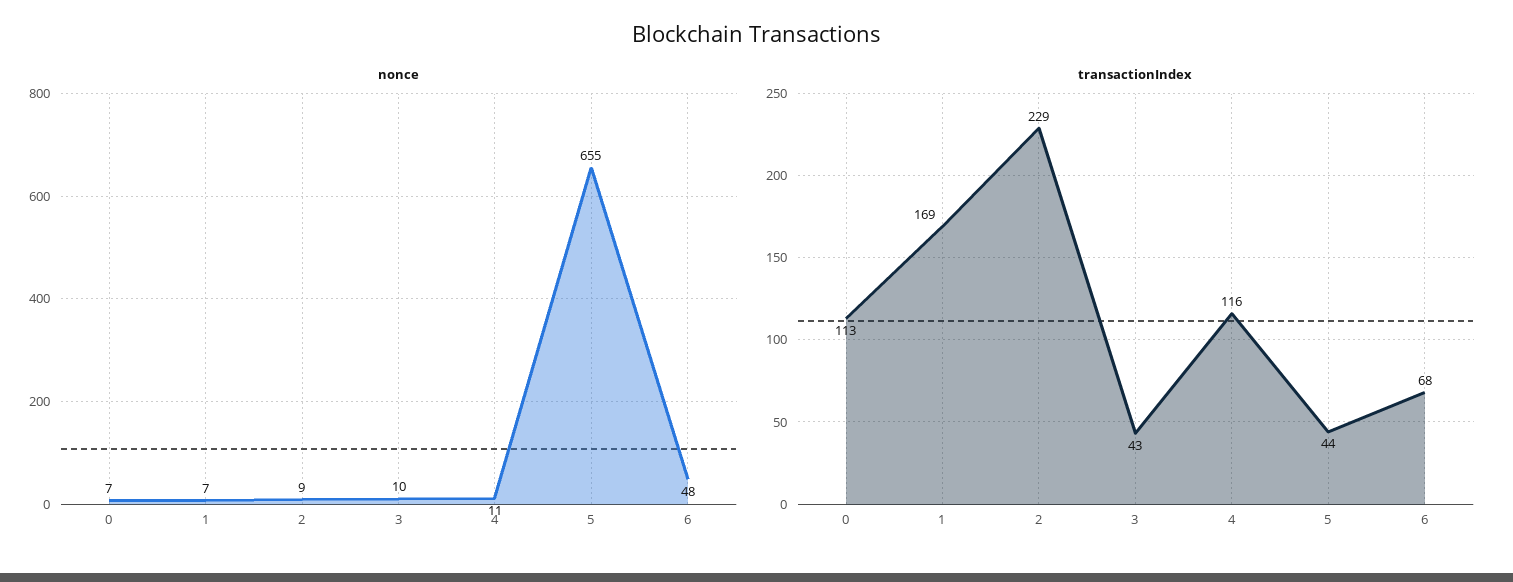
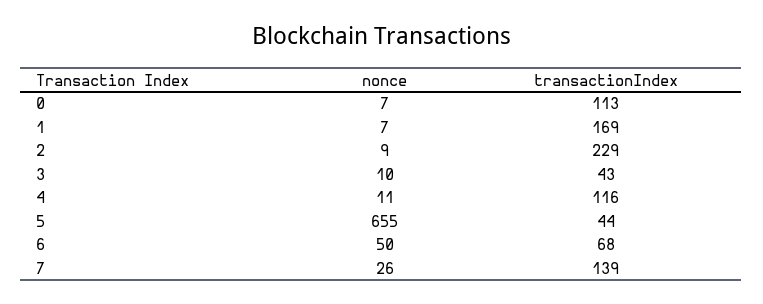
  {
    "nonce": {
      "0": 7,
      "1": 7,
      "2": 9,
      "3": 10,
      "4": 11,
      "5": 655,
-     "6": 48
+     "6": 50,
+     "7": 26
    },
    "transactionIndex": {
      "0": 113,
      "1": 169,
      "2": 229,
      "3": 43,
      "4": 116,
      "5": 44,
-     "6": 68
+     "6": 68,
+     "7": 139
    }
  }

